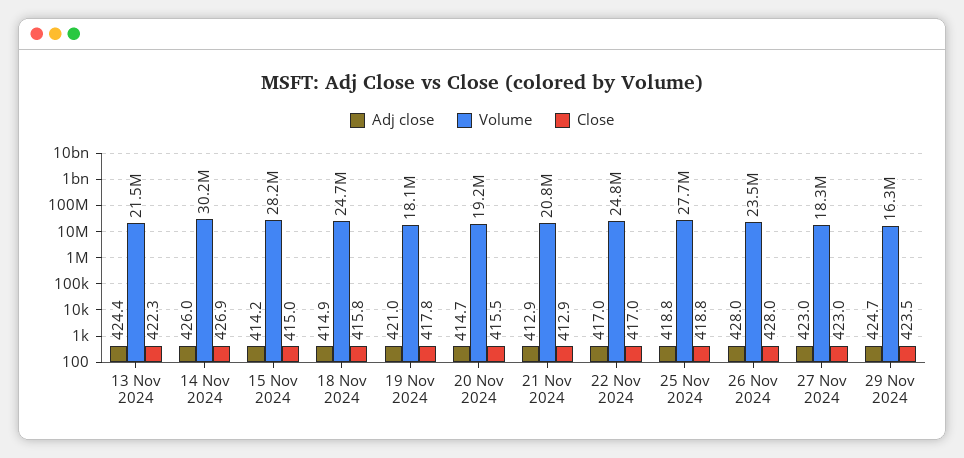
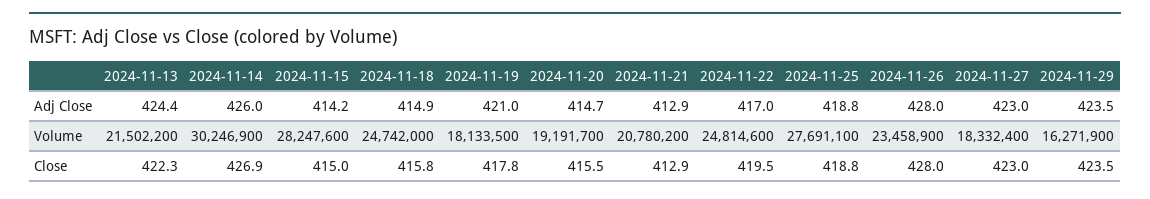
  {
    "Adj close": {
      "13 Nov 2024": 424.4,
      "14 Nov 2024": 426,
      "15 Nov 2024": 414.2,
      "18 Nov 2024": 414.9,
      "19 Nov 2024": 421,
      "20 Nov 2024": 414.7,
      "21 Nov 2024": 412.9,
      "22 Nov 2024": 417,
      "25 Nov 2024": 418.8,
      "26 Nov 2024": 428,
      "27 Nov 2024": 423,
-     "29 Nov 2024": 424.7
+     "29 Nov 2024": 423.5
    },
    "Volume": {
      "13 Nov 2024": 21502200,
      "14 Nov 2024": 30246900,
      "15 Nov 2024": 28247600,
      "18 Nov 2024": 24742000,
      "19 Nov 2024": 18133500,
      "20 Nov 2024": 19191700,
      "21 Nov 2024": 20780200,
      "22 Nov 2024": 24814600,
      "25 Nov 2024": 27691100,
      "26 Nov 2024": 23458900,
      "27 Nov 2024": 18332400,
      "29 Nov 2024": 16271900
    },
    "Close": {
      "13 Nov 2024": 422.3,
      "14 Nov 2024": 426.9,
      "15 Nov 2024": 415,
      "18 Nov 2024": 415.8,
      "19 Nov 2024": 417.8,
      "20 Nov 2024": 415.5,
      "21 Nov 2024": 412.9,
-     "22 Nov 2024": 417,
+     "22 Nov 2024": 419.5,
      "25 Nov 2024": 418.8,
      "26 Nov 2024": 428,
      "27 Nov 2024": 423,
      "29 Nov 2024": 423.5
    }
  }

